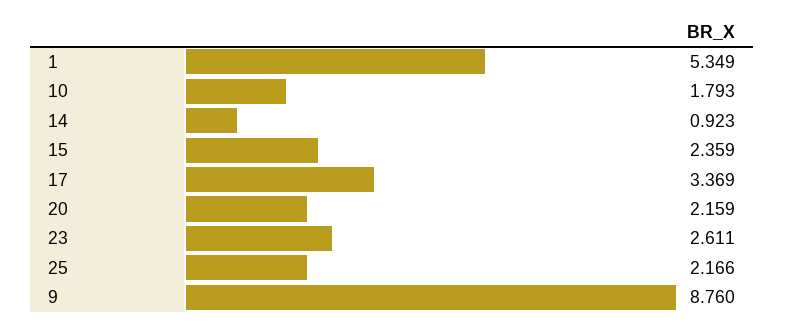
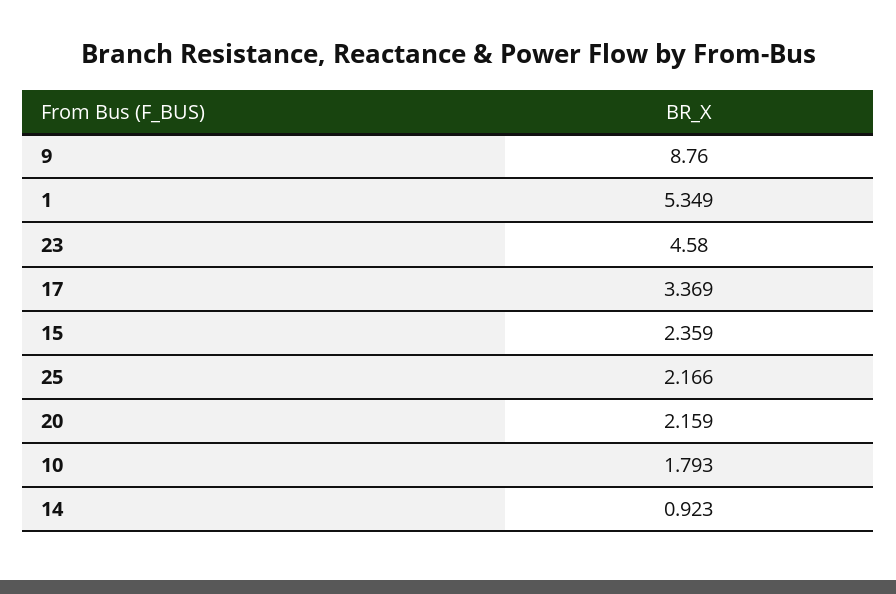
  {
    "1": 5.349,
    "10": 1.793,
    "14": 0.923,
    "15": 2.359,
    "17": 3.369,
    "20": 2.159,
-   "23": 2.611,
+   "23": 4.58,
    "25": 2.166,
    "9": 8.76
  }

